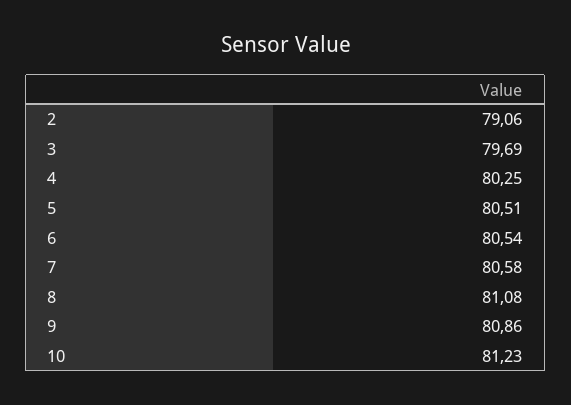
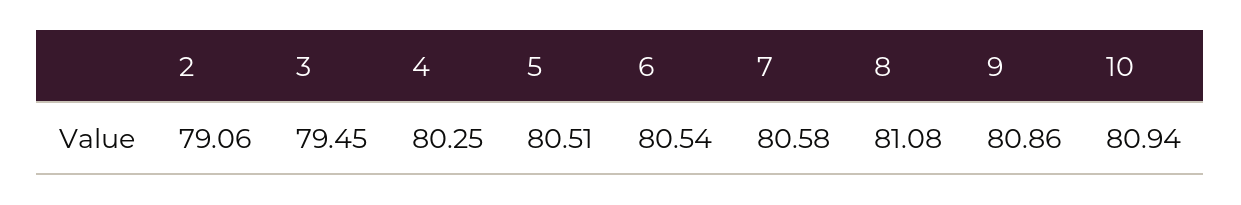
  {
    "2": 79.06,
-   "3": 79.69,
+   "3": 79.45,
    "4": 80.25,
    "5": 80.51,
    "6": 80.54,
    "7": 80.58,
    "8": 81.08,
    "9": 80.86,
-   "10": 81.23
+   "10": 80.94
  }

